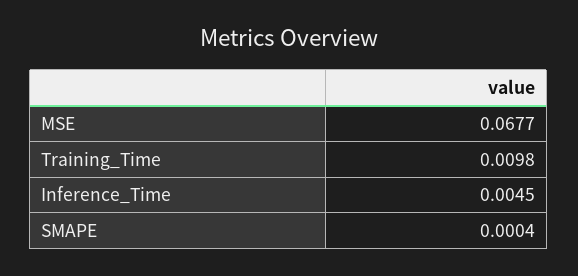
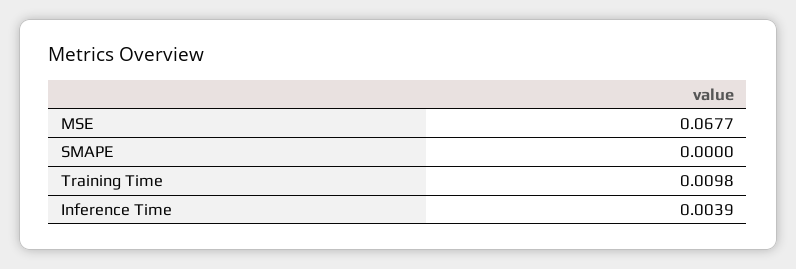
  {
    "MSE": 0.0677,
    "Training_Time": 0.0098,
-   "Inference_Time": 0.0045,
+   "Inference_Time": 0.0039,
-   "SMAPE": 0.0004
+   "SMAPE": 0
  }

